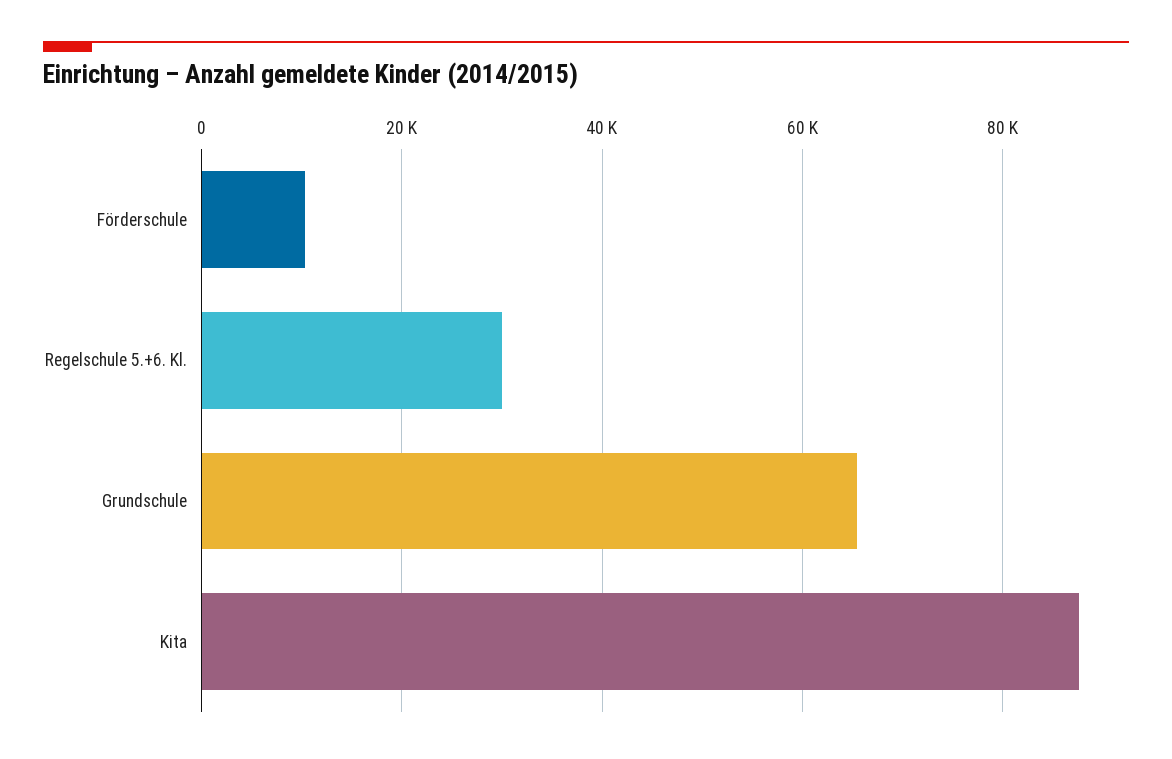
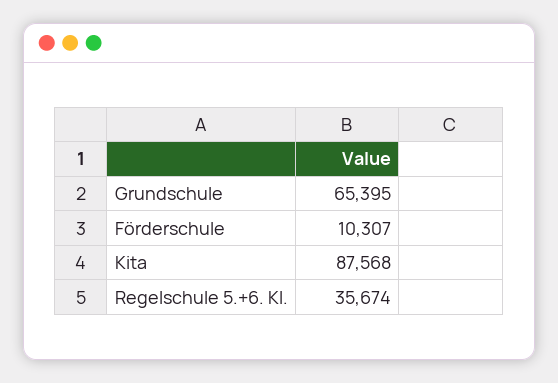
  {
    "Förderschule": 10307,
-   "Regelschule 5.+6. Kl.": 30000,
+   "Regelschule 5.+6. Kl.": 35674,
    "Grundschule": 65395,
    "Kita": 87568
  }

